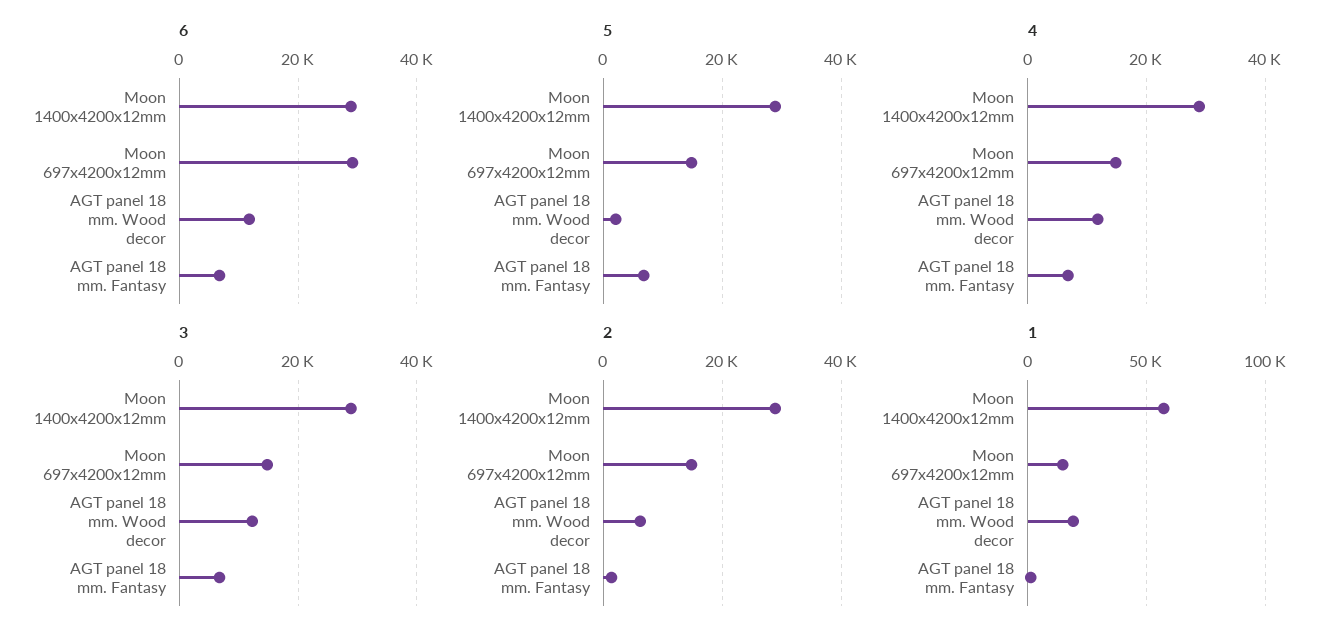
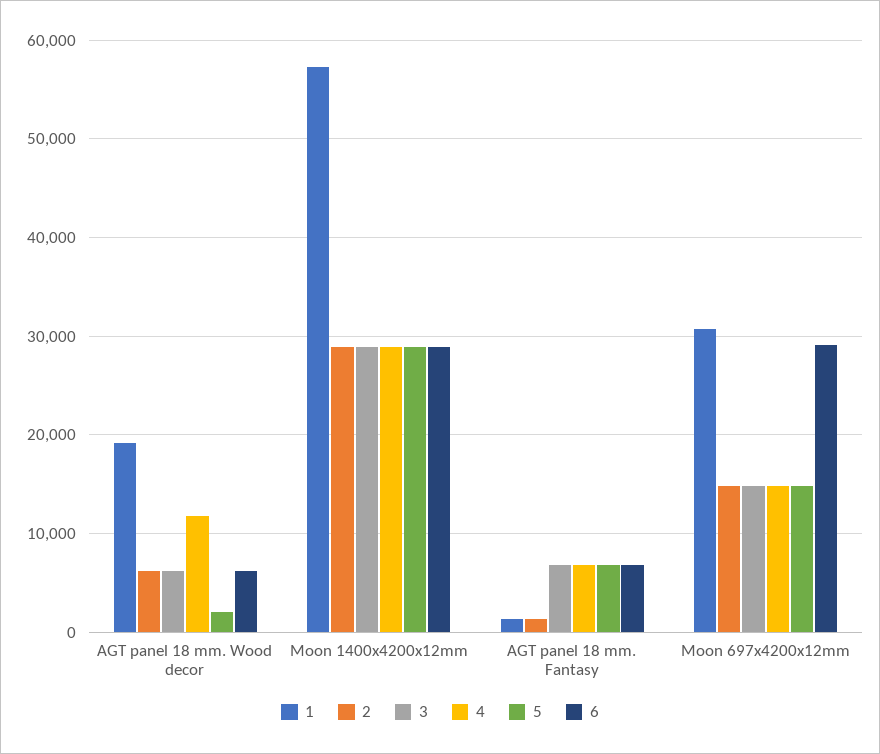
  {
    "6": {
      "Moon 1400x4200x12mm": 29000,
      "Moon 697x4200x12mm": 29000,
-     "AGT panel 18 mm. Wood decor": 12000,
+     "AGT panel 18 mm. Wood decor": 6000,
      "AGT panel 18 mm. Fantasy": 7000
    },
    "5": {
      "Moon 1400x4200x12mm": 29000,
      "Moon 697x4200x12mm": 15000,
      "AGT panel 18 mm. Wood decor": 2000,
      "AGT panel 18 mm. Fantasy": 7000
    },
    "4": {
      "Moon 1400x4200x12mm": 29000,
      "Moon 697x4200x12mm": 15000,
      "AGT panel 18 mm. Wood decor": 12000,
      "AGT panel 18 mm. Fantasy": 7000
    },
    "3": {
      "Moon 1400x4200x12mm": 29000,
      "Moon 697x4200x12mm": 15000,
-     "AGT panel 18 mm. Wood decor": 12000,
+     "AGT panel 18 mm. Wood decor": 6000,
      "AGT panel 18 mm. Fantasy": 7000
    },
    "2": {
      "Moon 1400x4200x12mm": 29000,
      "Moon 697x4200x12mm": 15000,
      "AGT panel 18 mm. Wood decor": 6000,
      "AGT panel 18 mm. Fantasy": 1000
    },
    "1": {
      "Moon 1400x4200x12mm": 57000,
-     "Moon 697x4200x12mm": 15000,
+     "Moon 697x4200x12mm": 31000,
      "AGT panel 18 mm. Wood decor": 19000,
      "AGT panel 18 mm. Fantasy": 1000
    }
  }

